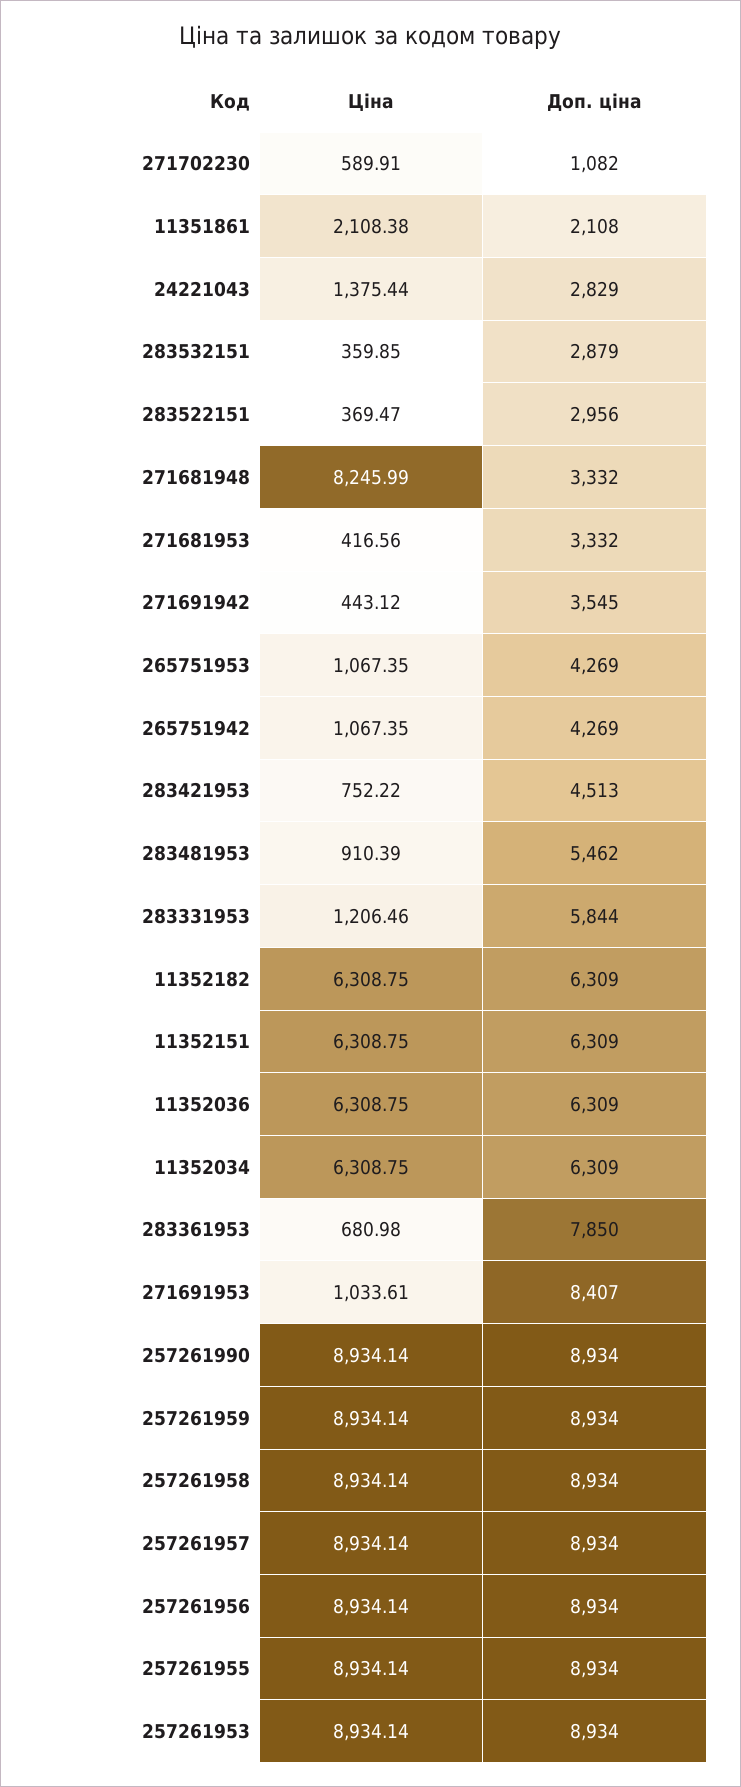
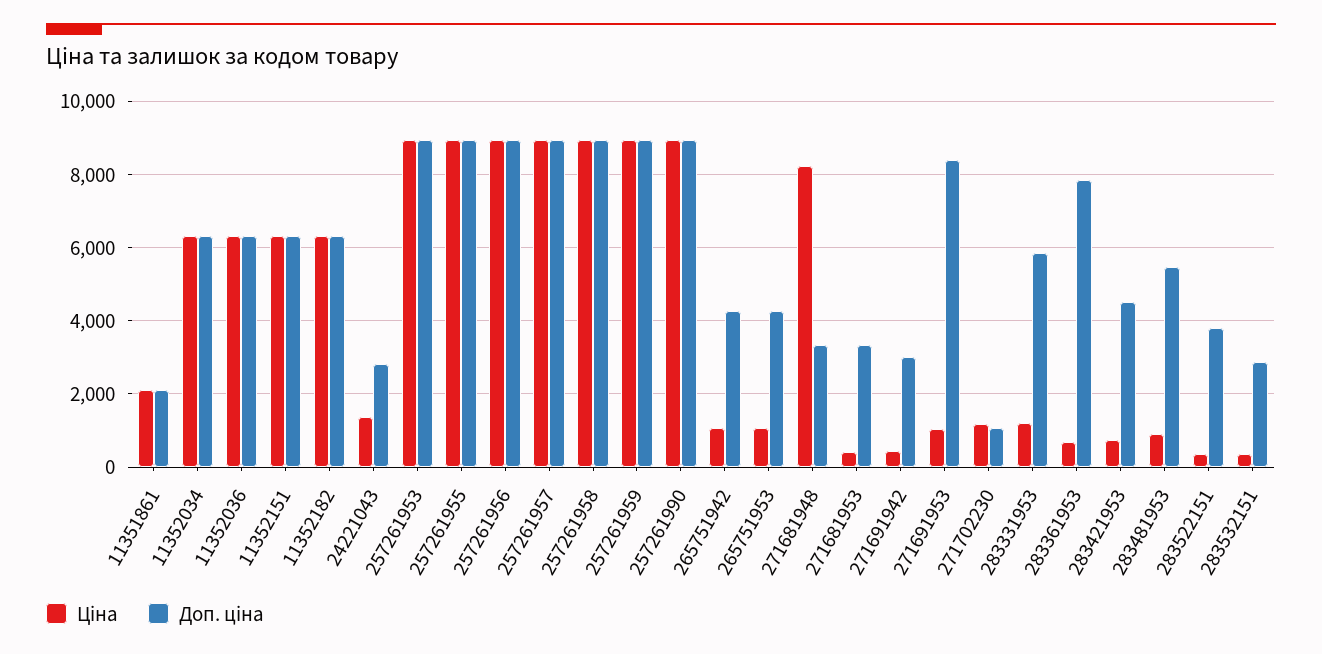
  {
    "Ціна": {
-     "271702230": 589.91,
+     "271702230": 1200,
      "11351861": 2108.38,
      "24221043": 1375.44,
      "283532151": 359.85,
      "283522151": 369.47,
      "271681948": 8245.99,
      "271681953": 416.56,
      "271691942": 443.12,
      "265751953": 1067.35,
      "265751942": 1067.35,
      "283421953": 752.22,
      "283481953": 910.39,
      "283331953": 1206.46,
      "11352182": 6308.75,
      "11352151": 6308.75,
      "11352036": 6308.75,
      "11352034": 6308.75,
      "283361953": 680.98,
      "271691953": 1033.61,
      "257261990": 8934.14,
      "257261959": 8934.14,
      "257261958": 8934.14,
      "257261957": 8934.14,
      "257261956": 8934.14,
      "257261955": 8934.14,
      "257261953": 8934.14
    },
    "Доп. ціна": {
      "271702230": 1082,
      "11351861": 2108,
      "24221043": 2829,
      "283532151": 2879,
-     "283522151": 2956,
+     "283522151": 3800,
      "271681948": 3332,
      "271681953": 3332,
-     "271691942": 3545,
+     "271691942": 3000,
      "265751953": 4269,
      "265751942": 4269,
      "283421953": 4513,
      "283481953": 5462,
      "283331953": 5844,
      "11352182": 6309,
      "11352151": 6309,
      "11352036": 6309,
      "11352034": 6309,
      "283361953": 7850,
      "271691953": 8407,
      "257261990": 8934,
      "257261959": 8934,
      "257261958": 8934,
      "257261957": 8934,
      "257261956": 8934,
      "257261955": 8934,
      "257261953": 8934
    }
  }

